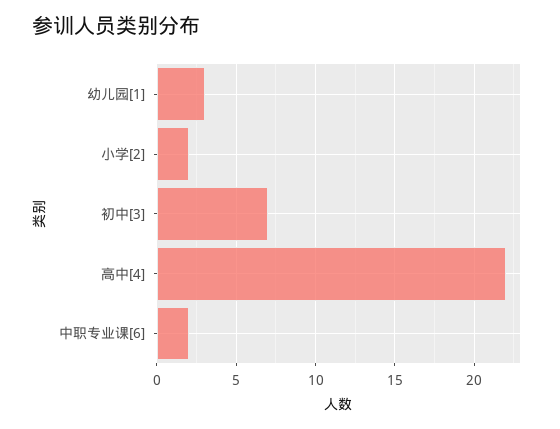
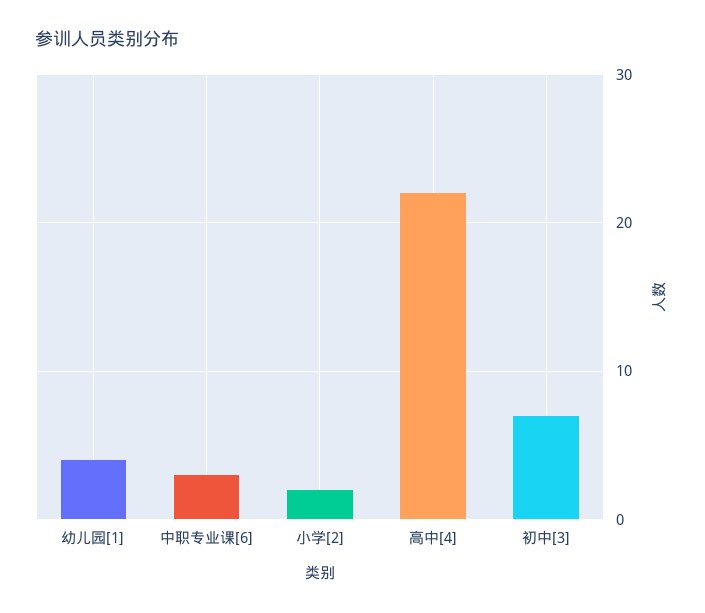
  {
-   "幼儿园[1]": 3,
+   "幼儿园[1]": 4,
    "小学[2]": 2,
    "初中[3]": 7,
    "高中[4]": 22,
-   "中职专业课[6]": 2
+   "中职专业课[6]": 3
  }

